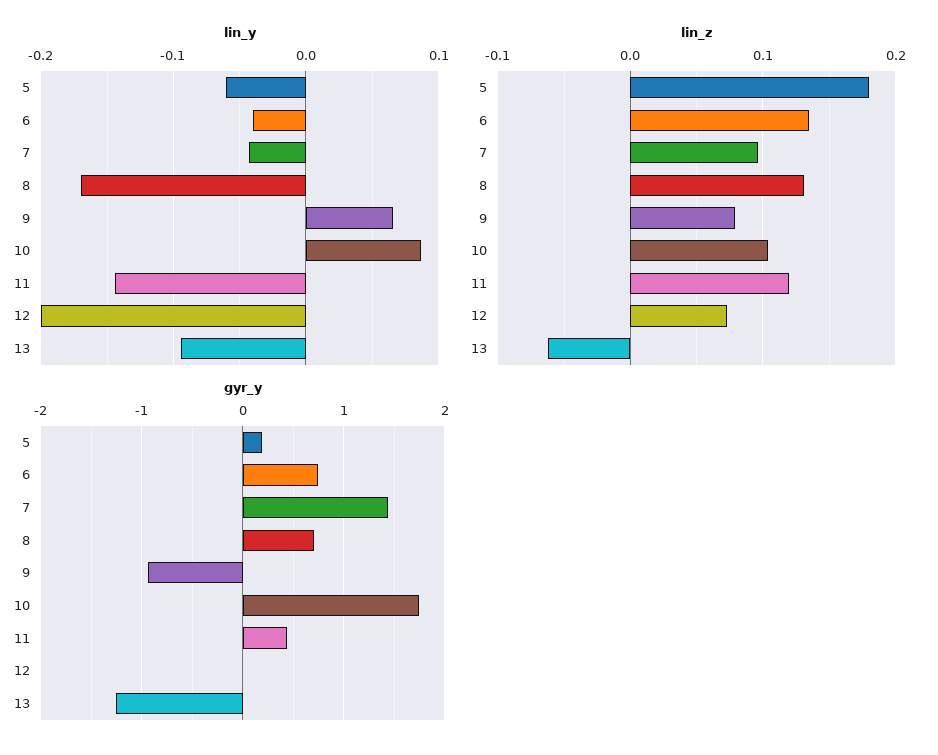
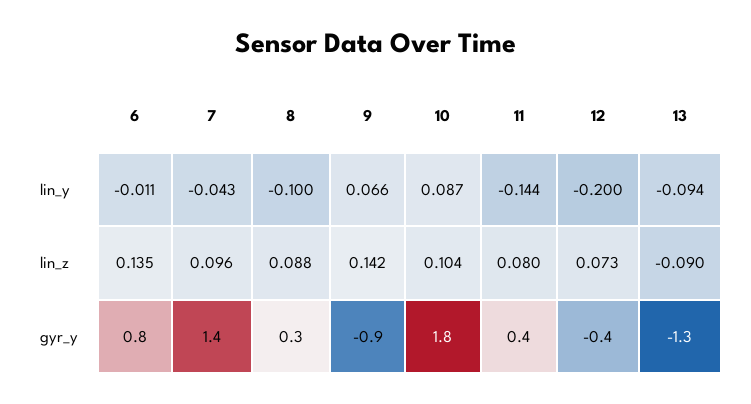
  {
    "lin_y": {
-     "5": -0.06,
-     "6": -0.04,
+     "6": -0.011,
      "7": -0.043,
-     "8": -0.17,
+     "8": -0.1,
      "9": 0.066,
      "10": 0.087,
      "11": -0.144,
      "12": -0.2,
      "13": -0.094
    },
    "lin_z": {
-     "5": 0.18,
      "6": 0.135,
      "7": 0.096,
-     "8": 0.13,
+     "8": 0.088,
-     "9": 0.08,
+     "9": 0.142,
      "10": 0.104,
-     "11": 0.12,
+     "11": 0.08,
      "12": 0.073,
-     "13": -0.06
+     "13": -0.09
    },
    "gyr_y": {
-     "5": 0.2,
      "6": 0.8,
      "7": 1.4,
-     "8": 0.7,
+     "8": 0.3,
      "9": -0.9,
      "10": 1.8,
      "11": 0.4,
-     "12": 0,
+     "12": -0.4,
      "13": -1.3
    }
  }

